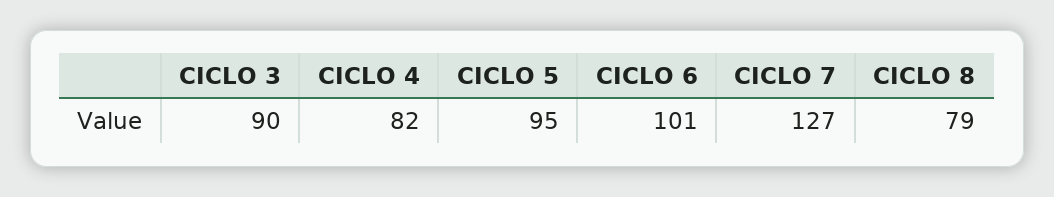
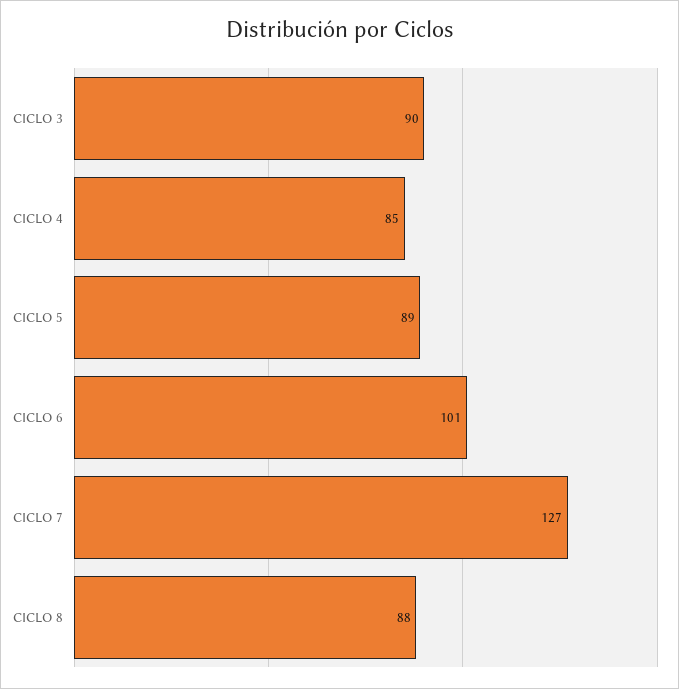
  {
    "CICLO 3": 90,
-   "CICLO 4": 82,
+   "CICLO 4": 85,
-   "CICLO 5": 95,
+   "CICLO 5": 89,
    "CICLO 6": 101,
    "CICLO 7": 127,
-   "CICLO 8": 79
+   "CICLO 8": 88
  }

